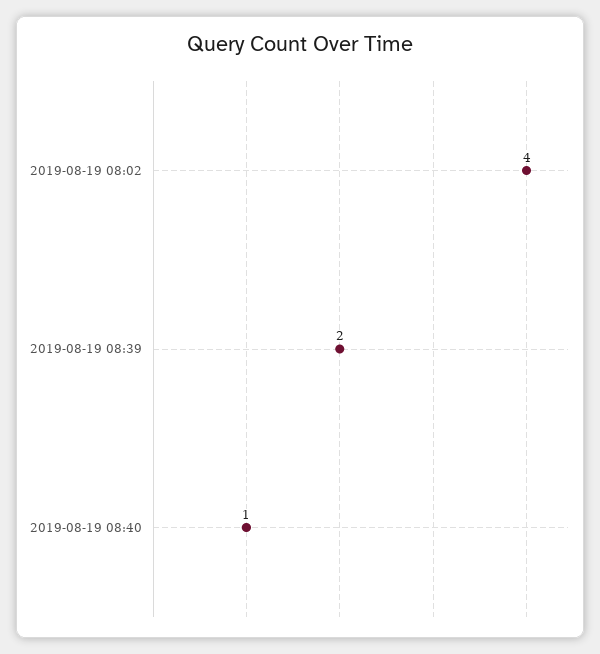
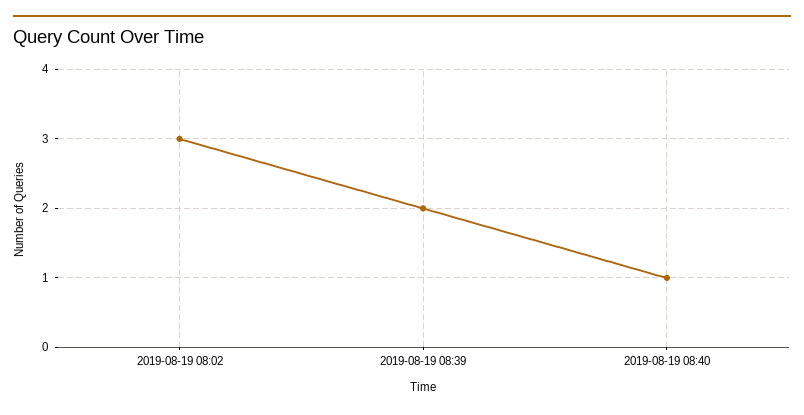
  {
-   "2019-08-19 08:02": 4,
+   "2019-08-19 08:02": 3,
    "2019-08-19 08:39": 2,
    "2019-08-19 08:40": 1
  }

